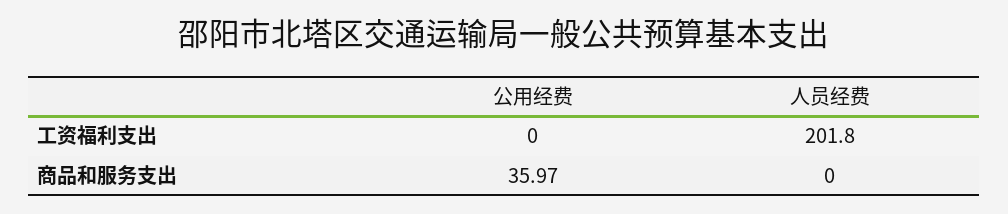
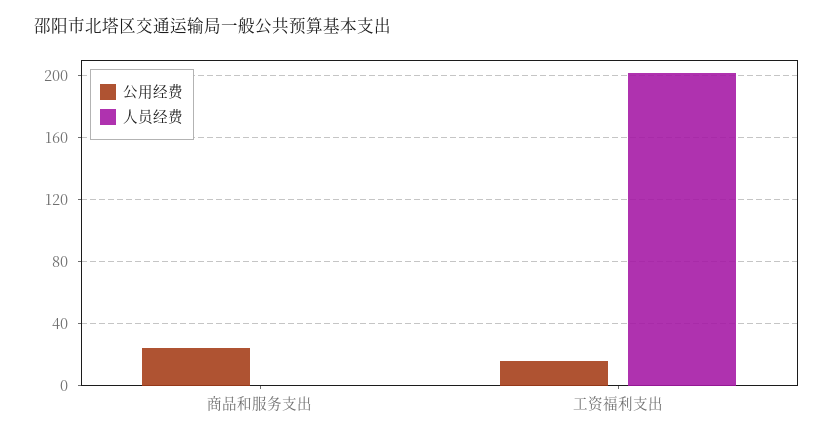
  {
    "公用经费": {
-     "工资福利支出": 0,
+     "工资福利支出": 15,
-     "商品和服务支出": 35.97
+     "商品和服务支出": 25
    },
    "人员经费": {
      "工资福利支出": 201.8,
      "商品和服务支出": 0
    }
  }

